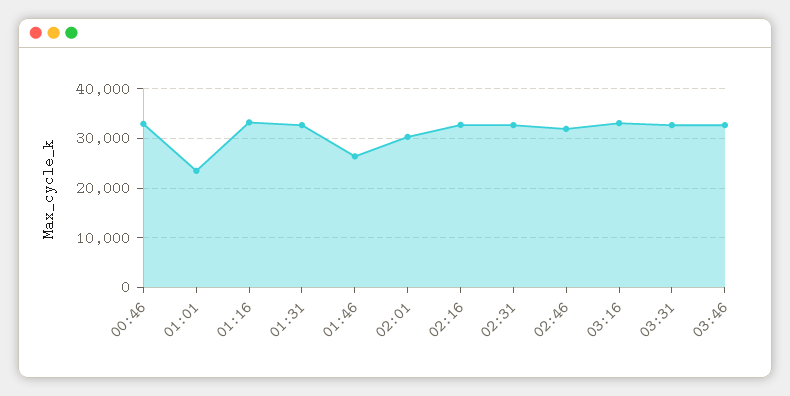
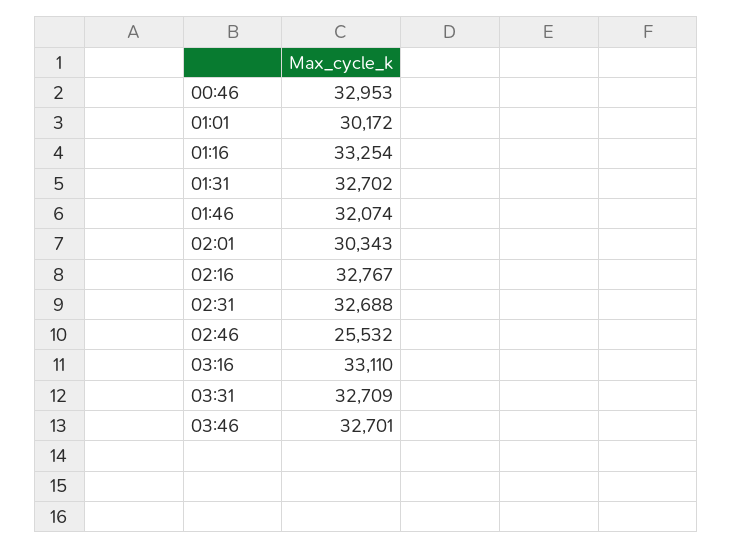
  {
    "00:46": 32953,
-   "01:01": 24000,
+   "01:01": 30172,
    "01:16": 33254,
    "01:31": 32702,
-   "01:46": 26000,
+   "01:46": 32074,
    "02:01": 30343,
    "02:16": 32767,
    "02:31": 32688,
-   "02:46": 32000,
+   "02:46": 25532,
    "03:16": 33110,
    "03:31": 32709,
    "03:46": 32701
  }

